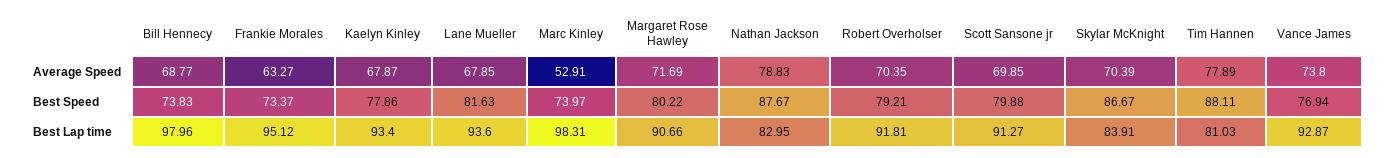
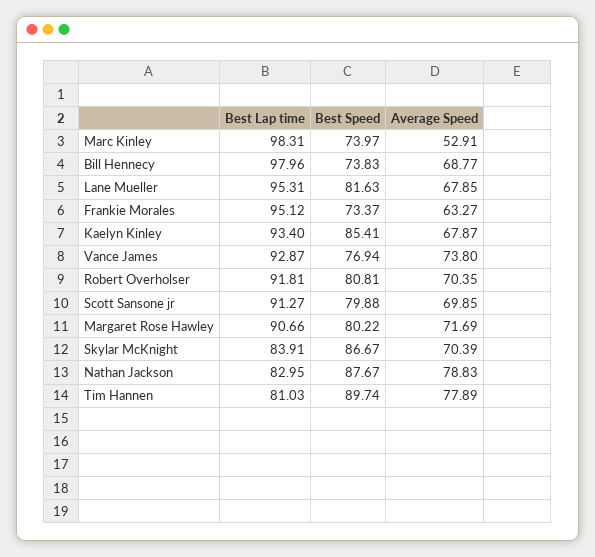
  {
    "Bill Hennecy": {
      "Average Speed": 68.77,
      "Best Speed": 73.83,
      "Best Lap time": 97.96
    },
    "Frankie Morales": {
      "Average Speed": 63.27,
      "Best Speed": 73.37,
      "Best Lap time": 95.12
    },
    "Kaelyn Kinley": {
      "Average Speed": 67.87,
-     "Best Speed": 77.86,
+     "Best Speed": 85.41,
      "Best Lap time": 93.4
    },
    "Lane Mueller": {
      "Average Speed": 67.85,
      "Best Speed": 81.63,
-     "Best Lap time": 93.6
+     "Best Lap time": 95.31
    },
    "Marc Kinley": {
      "Average Speed": 52.91,
      "Best Speed": 73.97,
      "Best Lap time": 98.31
    },
    "Margaret Rose Hawley": {
      "Average Speed": 71.69,
      "Best Speed": 80.22,
      "Best Lap time": 90.66
    },
    "Nathan Jackson": {
      "Average Speed": 78.83,
      "Best Speed": 87.67,
      "Best Lap time": 82.95
    },
    "Robert Overholser": {
      "Average Speed": 70.35,
-     "Best Speed": 79.21,
+     "Best Speed": 80.81,
      "Best Lap time": 91.81
    },
    "Scott Sansone jr": {
      "Average Speed": 69.85,
      "Best Speed": 79.88,
      "Best Lap time": 91.27
    },
    "Skylar McKnight": {
      "Average Speed": 70.39,
      "Best Speed": 86.67,
      "Best Lap time": 83.91
    },
    "Tim Hannen": {
      "Average Speed": 77.89,
-     "Best Speed": 88.11,
+     "Best Speed": 89.74,
      "Best Lap time": 81.03
    },
    "Vance James": {
      "Average Speed": 73.8,
      "Best Speed": 76.94,
      "Best Lap time": 92.87
    }
  }

